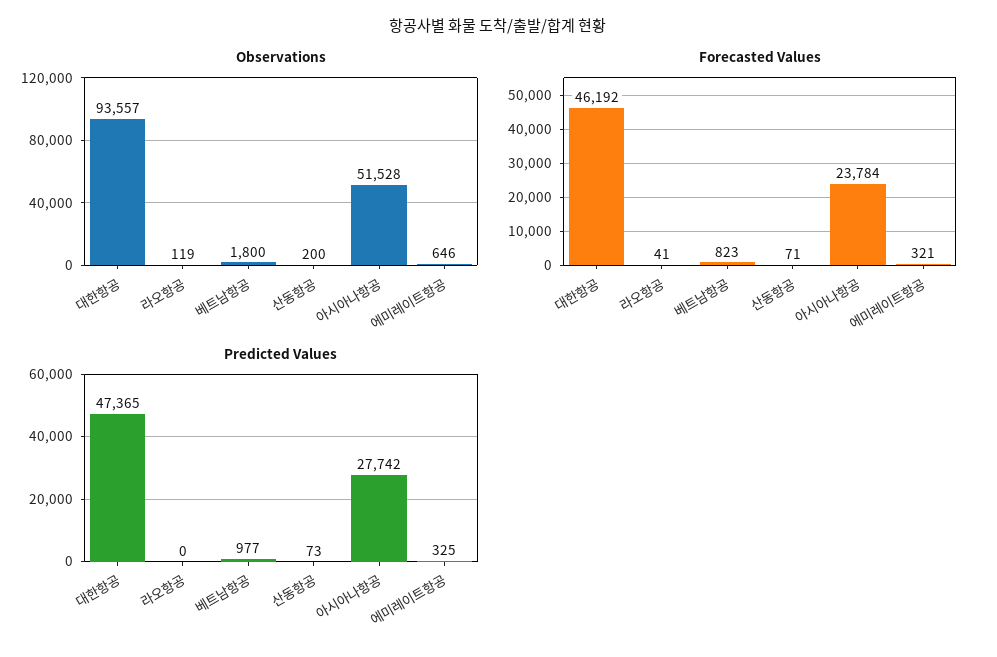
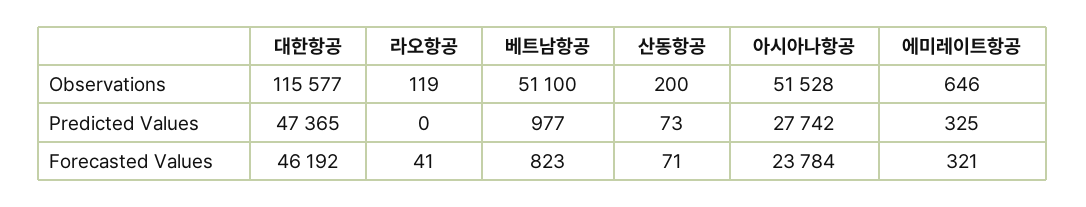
  {
    "Observations": {
-     "대한항공": 93557,
+     "대한항공": 115577,
      "라오항공": 119,
-     "베트남항공": 1800,
+     "베트남항공": 51100,
      "산동항공": 200,
      "아시아나항공": 51528,
      "에미레이트항공": 646
    },
    "Forecasted Values": {
      "대한항공": 46192,
      "라오항공": 41,
      "베트남항공": 823,
      "산동항공": 71,
      "아시아나항공": 23784,
      "에미레이트항공": 321
    },
    "Predicted Values": {
      "대한항공": 47365,
      "라오항공": 0,
      "베트남항공": 977,
      "산동항공": 73,
      "아시아나항공": 27742,
      "에미레이트항공": 325
    }
  }

